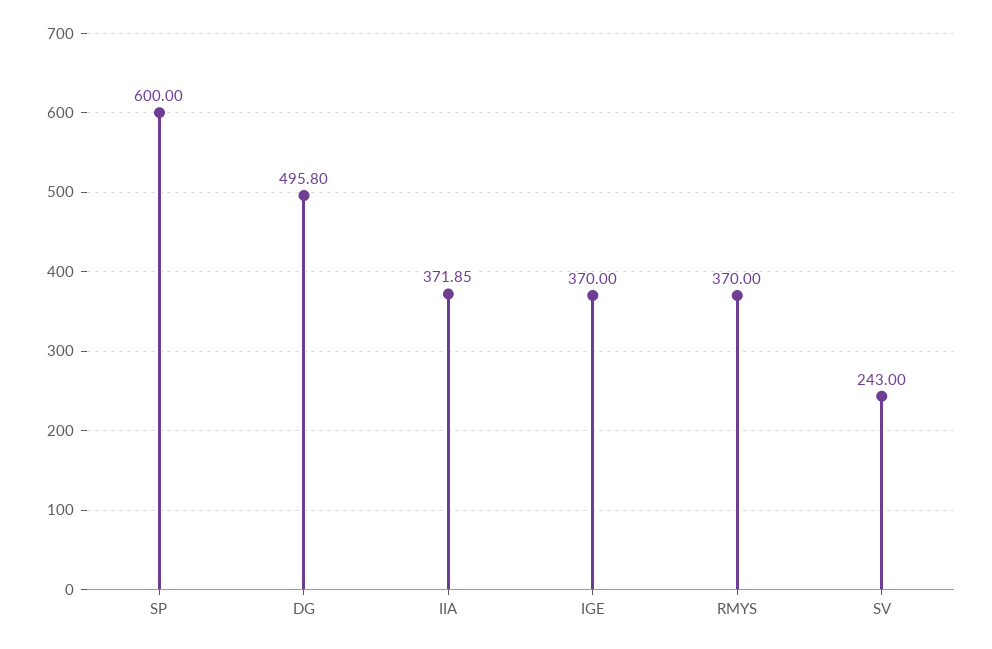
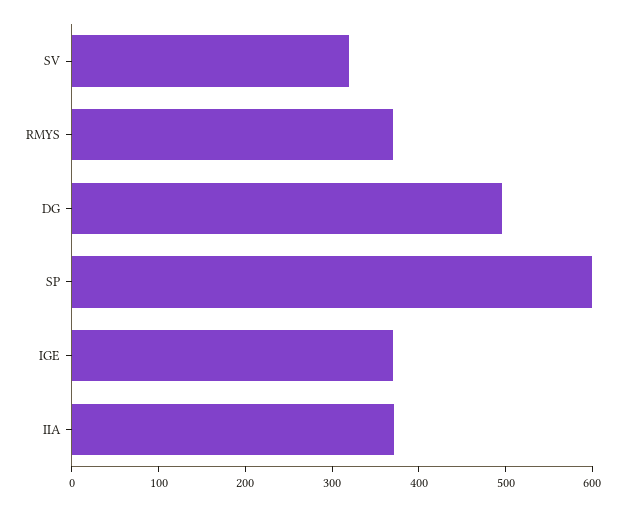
  {
    "SP": 600,
    "DG": 495.8,
    "IIA": 371.85,
    "IGE": 370,
    "RMYS": 370,
-   "SV": 243
+   "SV": 320
  }

